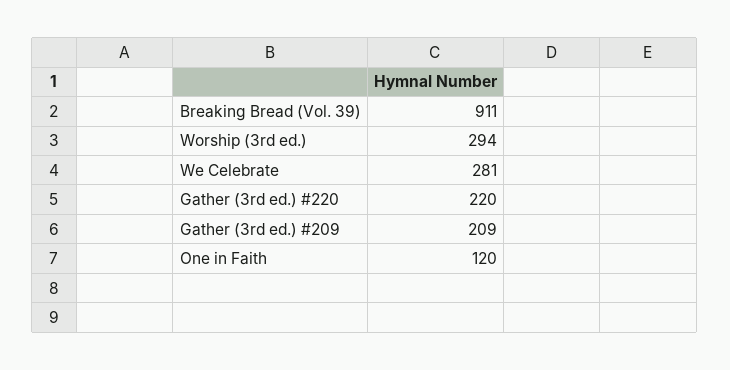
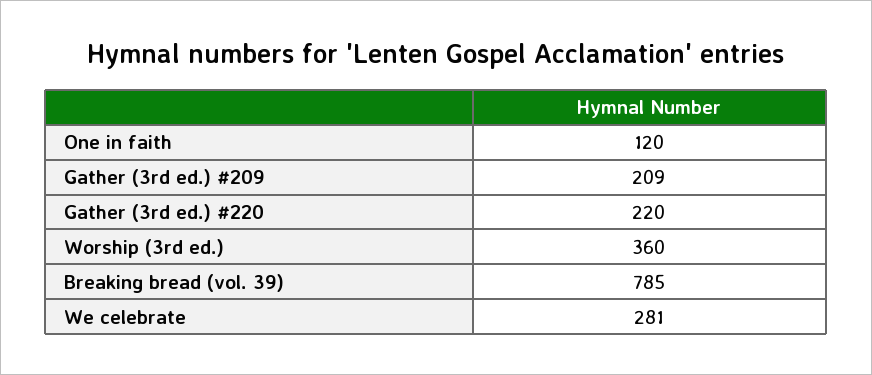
  {
-   "Breaking Bread (Vol. 39)": 911,
+   "Breaking Bread (Vol. 39)": 785,
-   "Worship (3rd ed.)": 294,
+   "Worship (3rd ed.)": 360,
    "We Celebrate": 281,
    "Gather (3rd ed.) #220": 220,
    "Gather (3rd ed.) #209": 209,
    "One in Faith": 120
  }

